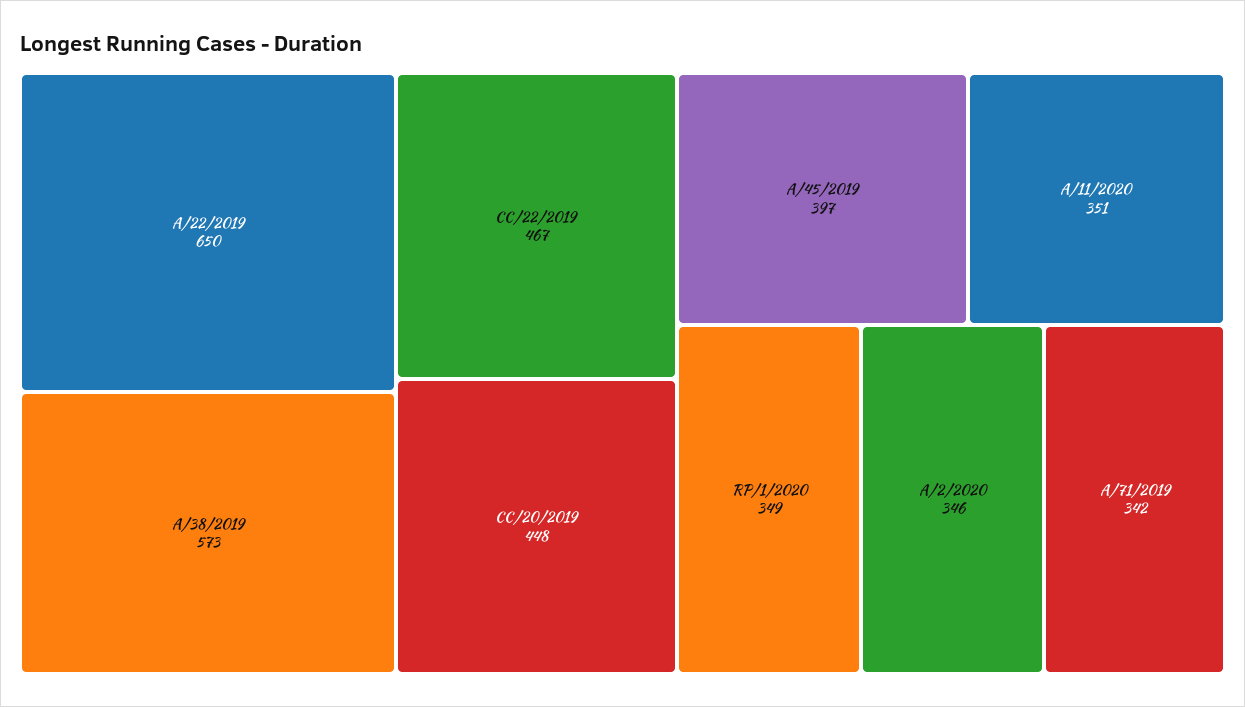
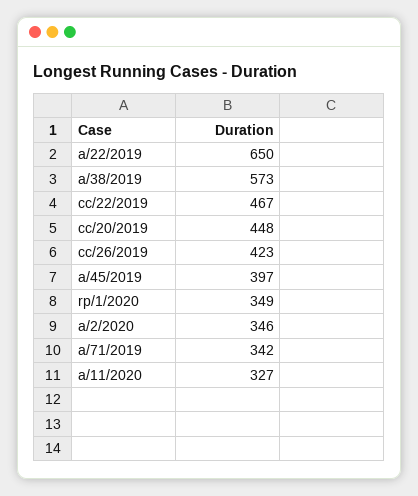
  {
    "A/22/2019": 650,
    "A/38/2019": 573,
    "CC/22/2019": 467,
    "CC/20/2019": 448,
    "A/45/2019": 397,
-   "A/11/2020": 351,
+   "A/11/2020": 327,
    "RP/1/2020": 349,
    "A/2/2020": 346,
-   "A/71/2019": 342
+   "A/71/2019": 342,
+   "cc/26/2019": 423
  }

